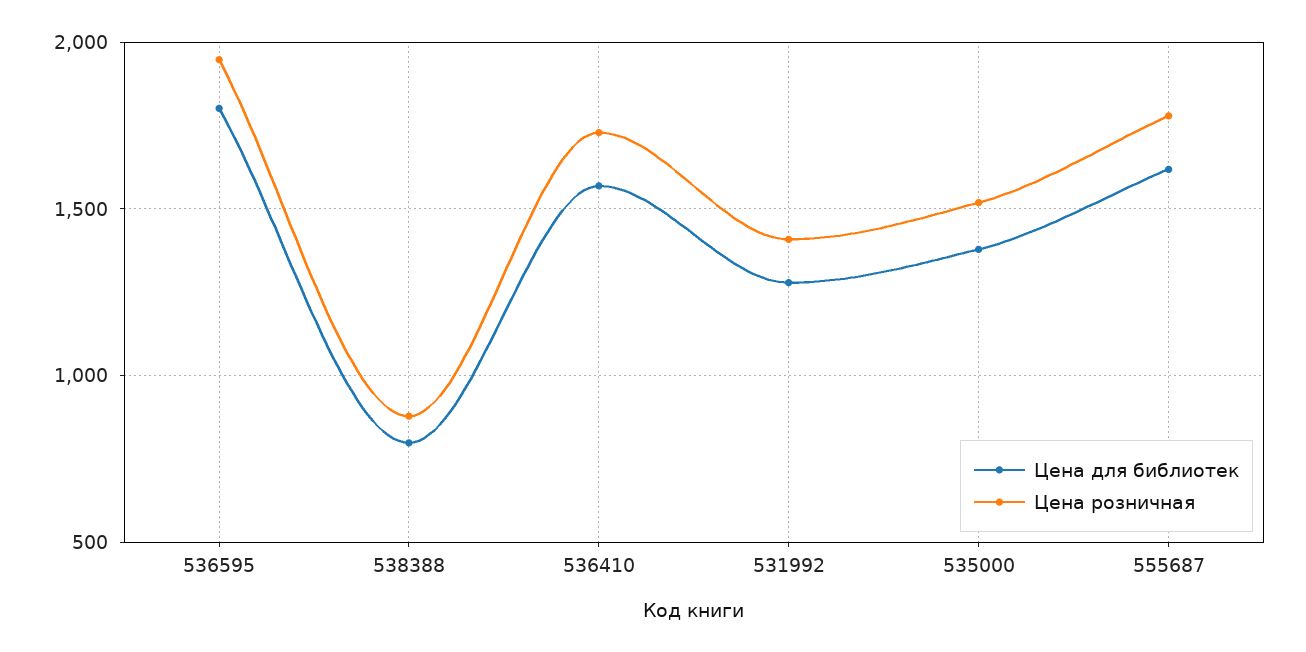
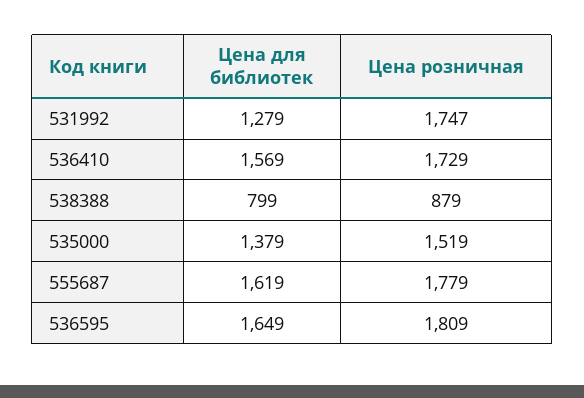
  {
    "Цена для библиотек": {
-     "536595": 1800,
+     "536595": 1649,
      "538388": 799,
      "536410": 1569,
      "531992": 1279,
      "535000": 1379,
      "555687": 1619
    },
    "Цена розничная": {
-     "536595": 1950,
+     "536595": 1809,
      "538388": 879,
      "536410": 1729,
-     "531992": 1400,
+     "531992": 1747,
      "535000": 1519,
      "555687": 1779
    }
  }

